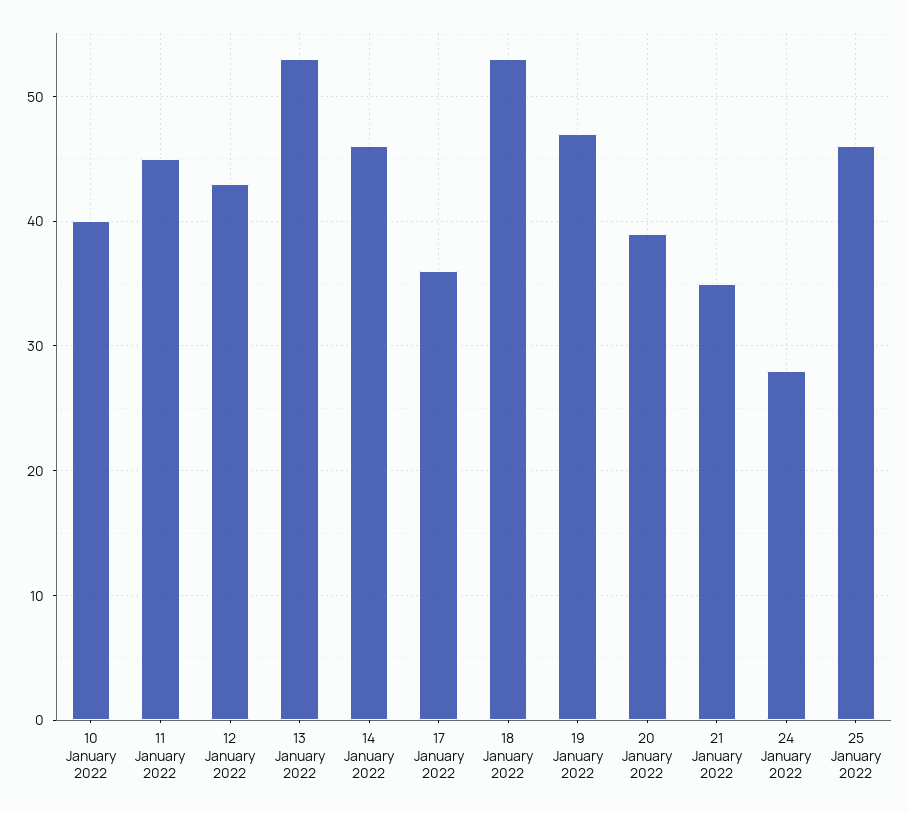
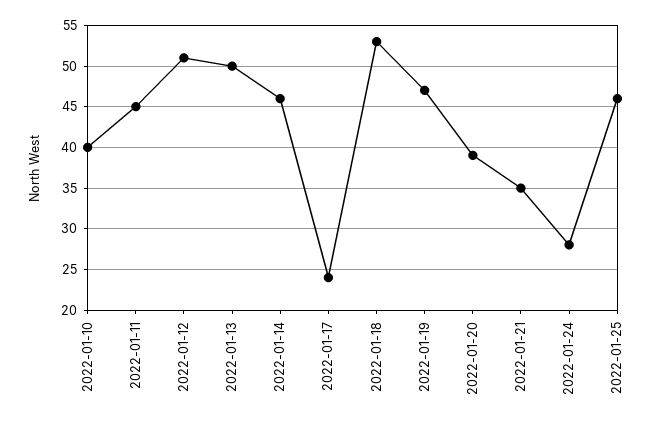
  {
    "10 January 2022": 40,
    "11 January 2022": 45,
-   "12 January 2022": 43,
+   "12 January 2022": 51,
-   "13 January 2022": 53,
+   "13 January 2022": 50,
    "14 January 2022": 46,
-   "17 January 2022": 36,
+   "17 January 2022": 24,
    "18 January 2022": 53,
    "19 January 2022": 47,
    "20 January 2022": 39,
    "21 January 2022": 35,
    "24 January 2022": 28,
    "25 January 2022": 46
  }

